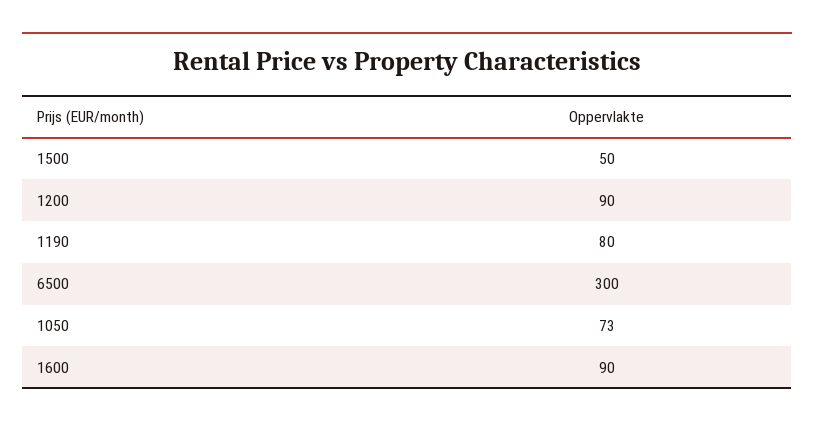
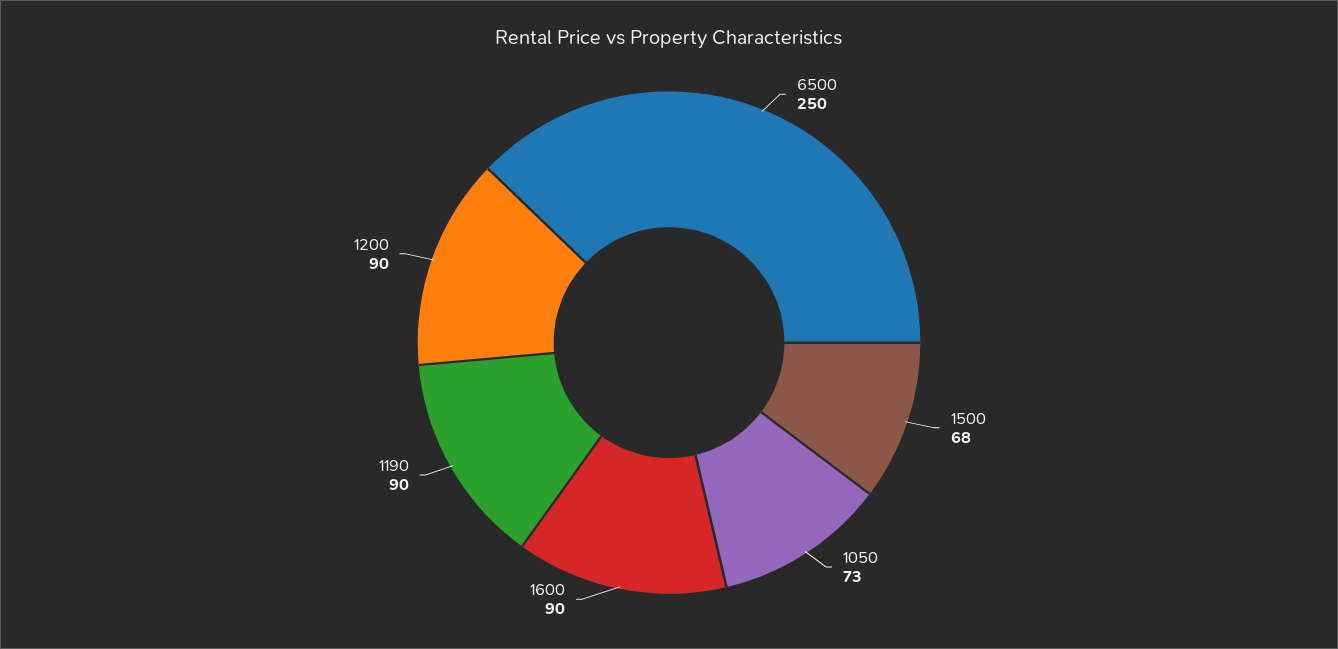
  {
-   "1500": 50,
+   "1500": 68,
    "1200": 90,
-   "1190": 80,
+   "1190": 90,
-   "6500": 300,
+   "6500": 250,
    "1050": 73,
    "1600": 90
  }

